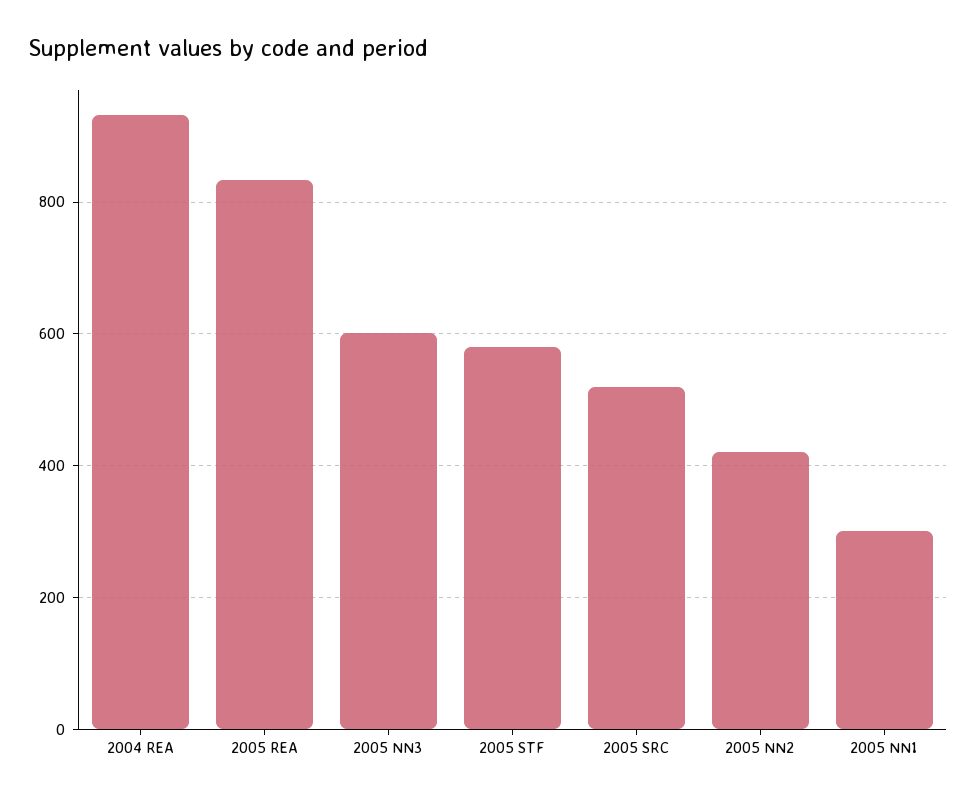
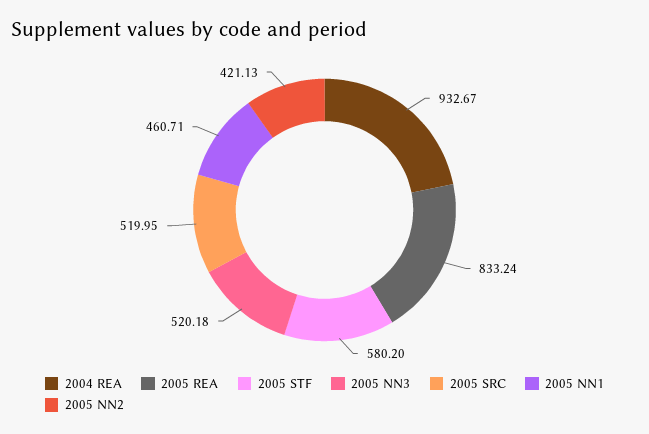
  {
    "2004 REA": 932.67,
    "2005 REA": 833.24,
-   "2005 NN3": 600,
+   "2005 NN3": 520.18,
    "2005 STF": 580.2,
    "2005 SRC": 519.95,
    "2005 NN2": 421.13,
-   "2005 NN1": 300
+   "2005 NN1": 460.71
  }

